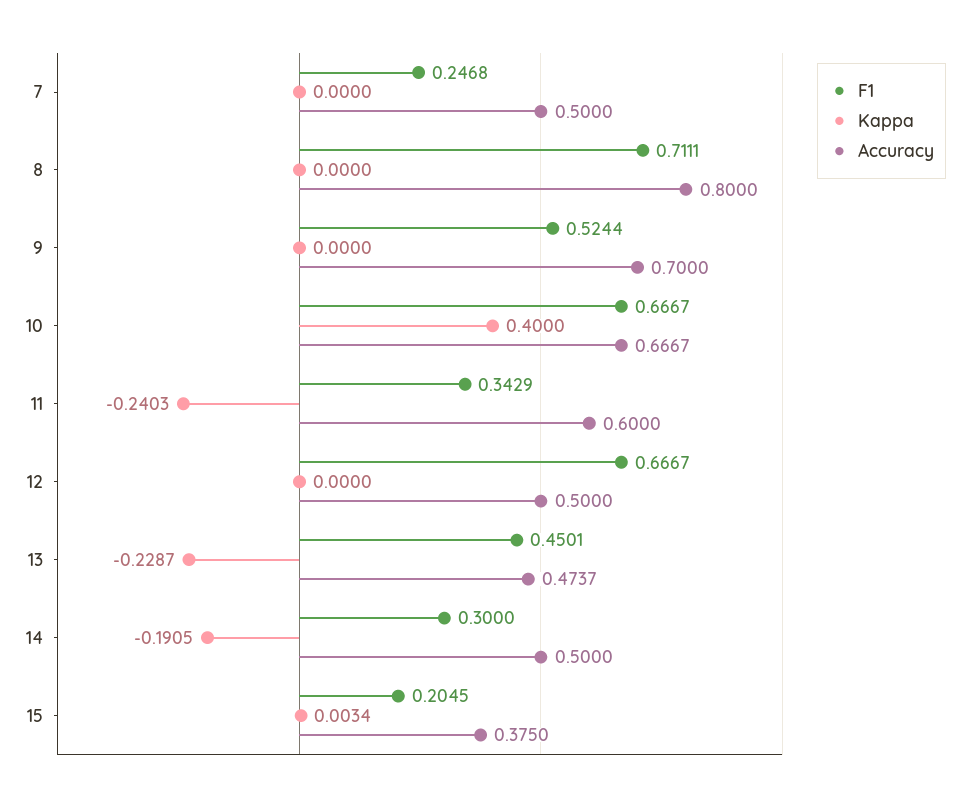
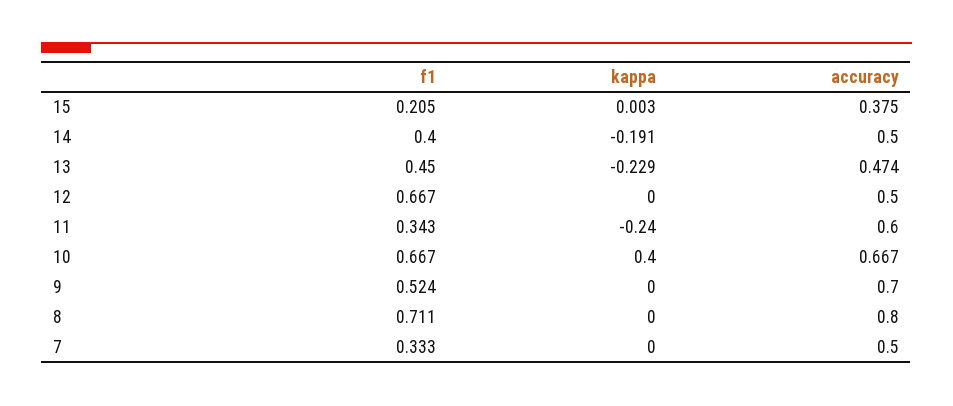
  {
    "F1": {
-     "7": 0.2468,
+     "7": 0.333,
      "8": 0.7111,
      "9": 0.5244,
      "10": 0.6667,
      "11": 0.3429,
      "12": 0.6667,
      "13": 0.4501,
-     "14": 0.3,
+     "14": 0.4,
      "15": 0.2045
    },
    "Kappa": {
      "7": 0,
      "8": 0,
      "9": 0,
      "10": 0.4,
      "11": -0.2403,
      "12": 0,
      "13": -0.2287,
      "14": -0.1905,
      "15": 0.0034
    },
    "Accuracy": {
      "7": 0.5,
      "8": 0.8,
      "9": 0.7,
      "10": 0.6667,
      "11": 0.6,
      "12": 0.5,
      "13": 0.4737,
      "14": 0.5,
      "15": 0.375
    }
  }

